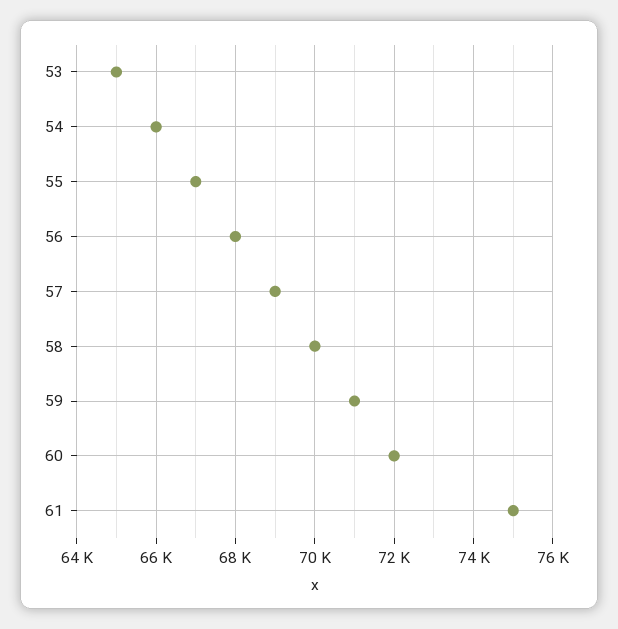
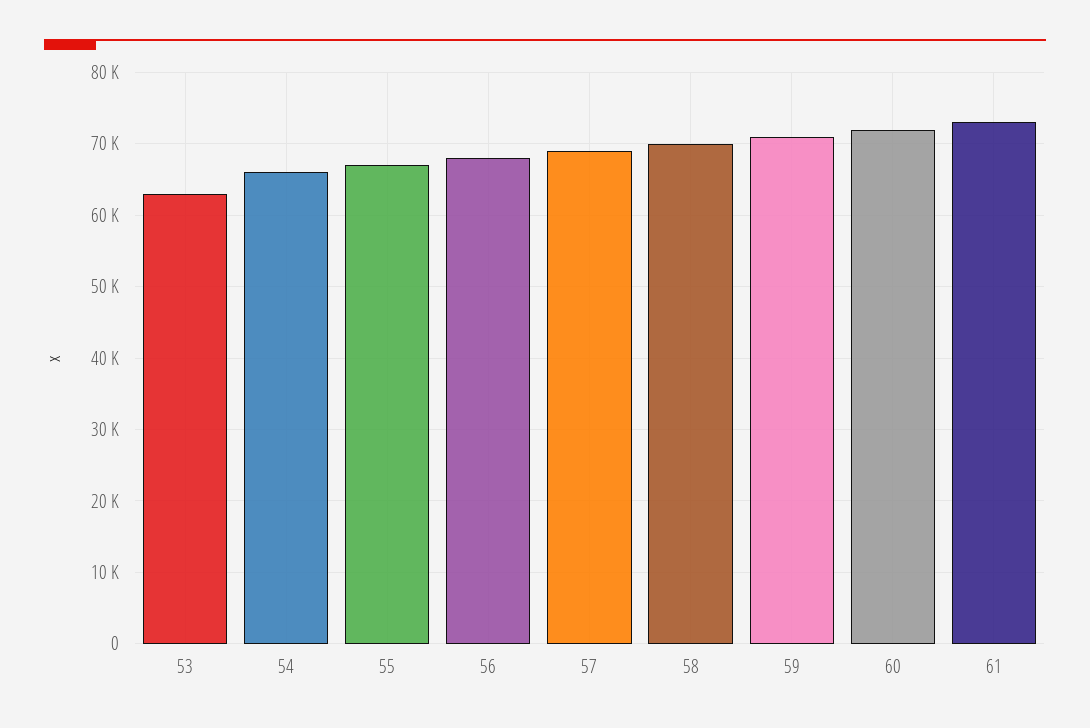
  {
-   "53": 65000,
+   "53": 63000,
    "54": 66000,
    "55": 67000,
    "56": 68000,
    "57": 69000,
    "58": 70000,
    "59": 71000,
    "60": 72000,
-   "61": 75000
+   "61": 73000
  }

